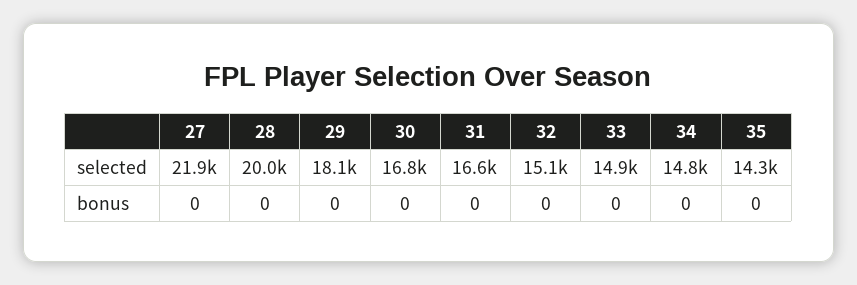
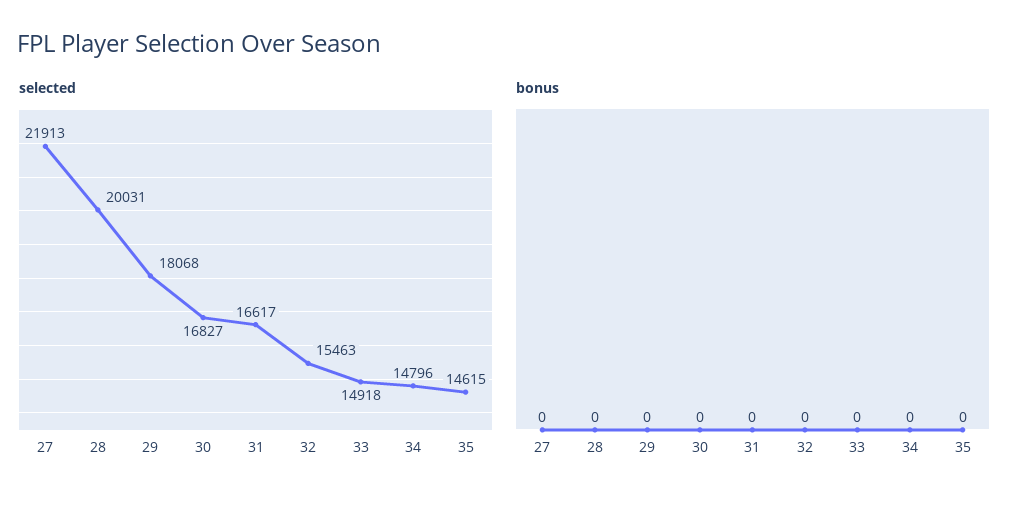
  {
    "selected": {
      "27": 21913,
      "28": 20031,
      "29": 18068,
      "30": 16827,
      "31": 16617,
-     "32": 15100,
+     "32": 15463,
      "33": 14918,
      "34": 14796,
-     "35": 14300
+     "35": 14615
    },
    "bonus": {
      "27": 0,
      "28": 0,
      "29": 0,
      "30": 0,
      "31": 0,
      "32": 0,
      "33": 0,
      "34": 0,
      "35": 0
    }
  }

